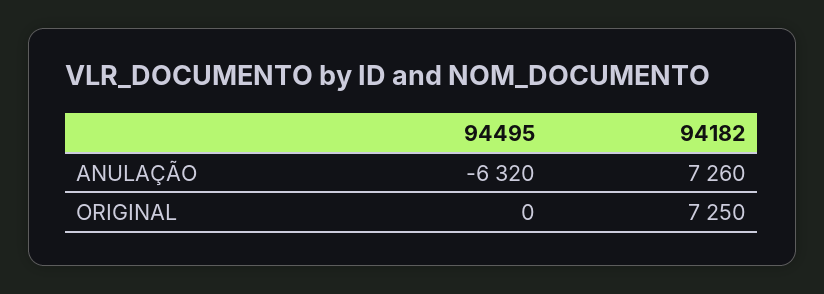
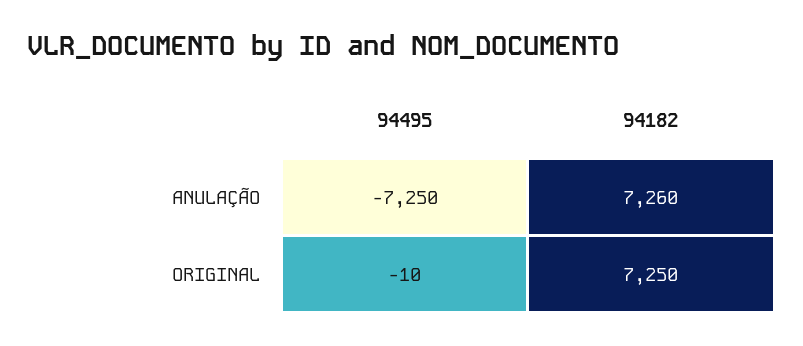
  {
    "94495": {
-     "ANULAÇÃO": -6320,
+     "ANULAÇÃO": -7250,
-     "ORIGINAL": 0
+     "ORIGINAL": -10
    },
    "94182": {
      "ANULAÇÃO": 7260,
      "ORIGINAL": 7250
    }
  }

